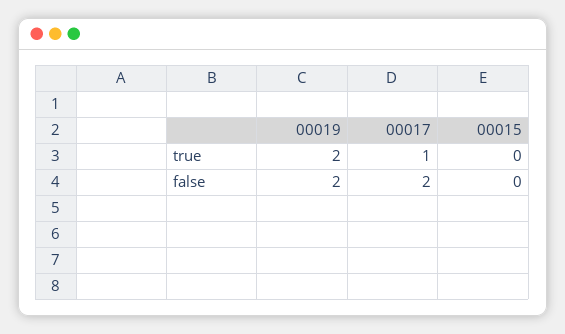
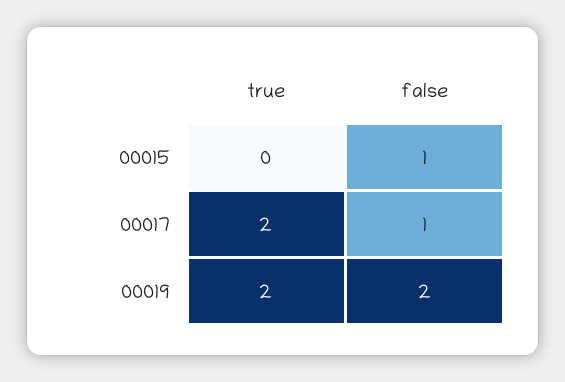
  {
    "00019": {
      "true": 2,
      "false": 2
    },
    "00017": {
-     "true": 1,
+     "true": 2,
-     "false": 2
+     "false": 1
    },
    "00015": {
      "true": 0,
-     "false": 0
+     "false": 1
    }
  }

